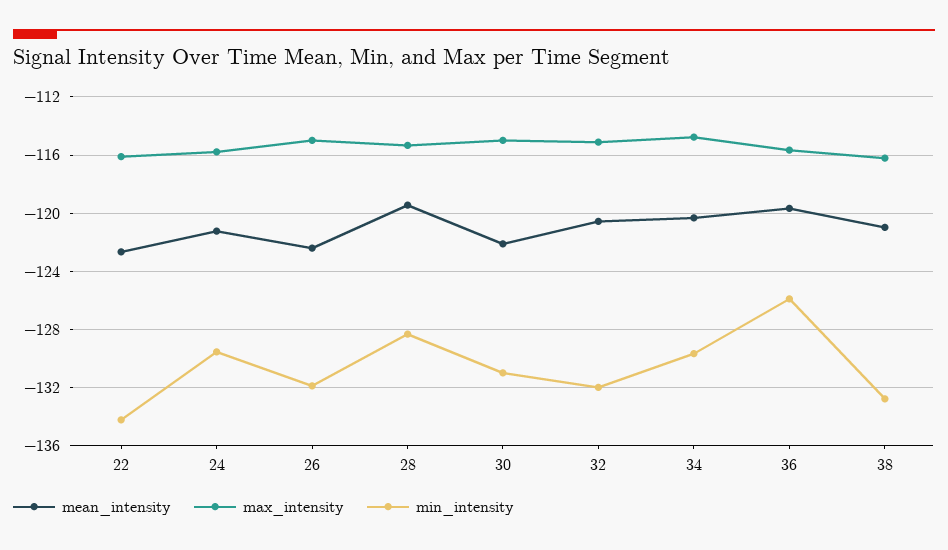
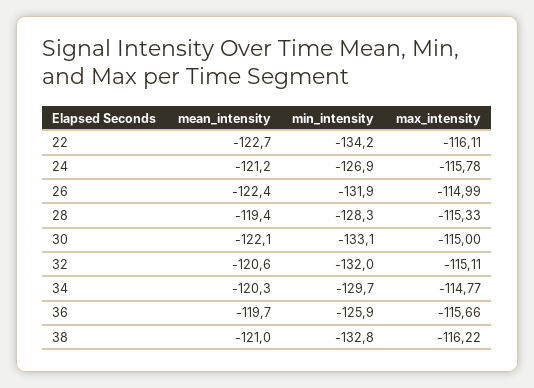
  {
    "mean_intensity": {
      "22": -122.7,
      "24": -121.2,
      "26": -122.4,
      "28": -119.4,
      "30": -122.1,
      "32": -120.6,
      "34": -120.3,
      "36": -119.7,
      "38": -121
    },
    "max_intensity": {
      "22": -116.11,
      "24": -115.78,
      "26": -114.99,
      "28": -115.33,
      "30": -115,
      "32": -115.11,
      "34": -114.77,
      "36": -115.66,
      "38": -116.22
    },
    "min_intensity": {
      "22": -134.2,
-     "24": -129.5,
+     "24": -126.9,
      "26": -131.9,
      "28": -128.3,
-     "30": -131,
+     "30": -133.1,
      "32": -132,
      "34": -129.7,
      "36": -125.9,
      "38": -132.8
    }
  }

